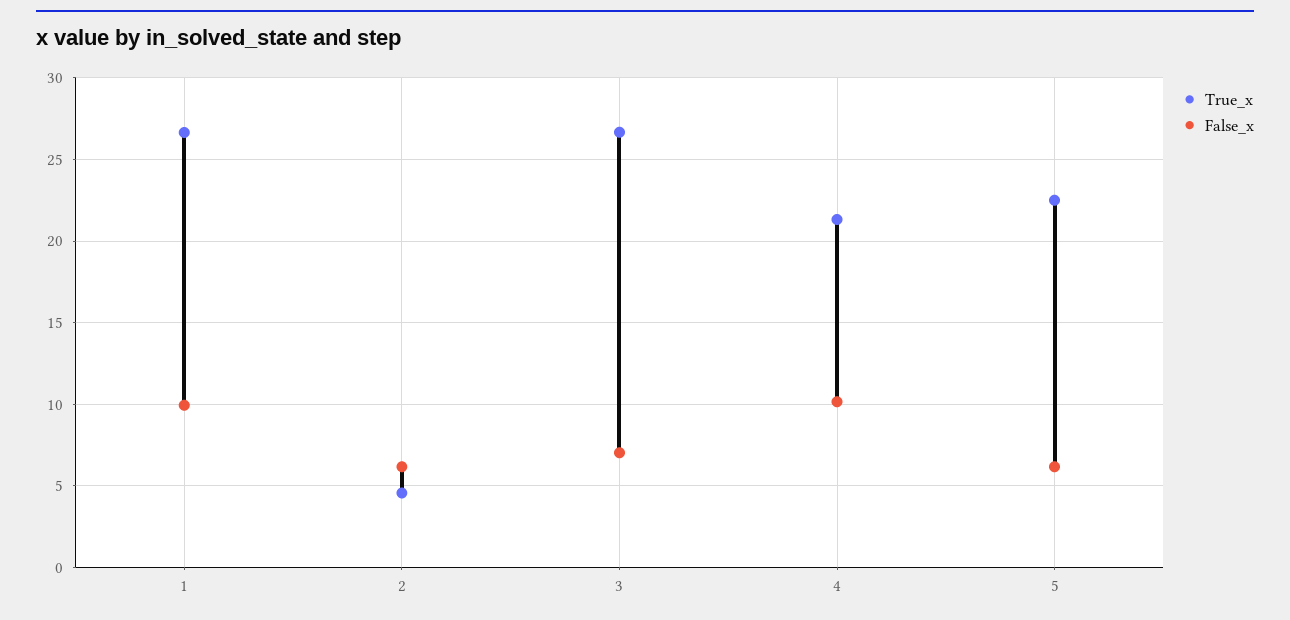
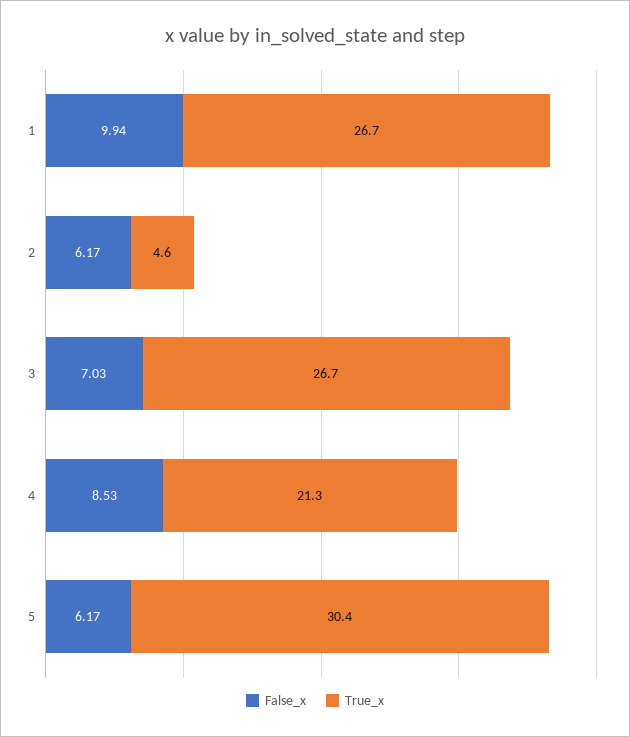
  {
    "True_x": {
      "1": 26.7,
      "2": 4.6,
      "3": 26.7,
      "4": 21.3,
-     "5": 22.5
+     "5": 30.4
    },
    "False_x": {
      "1": 9.94,
      "2": 6.17,
      "3": 7.03,
-     "4": 10,
+     "4": 8.53,
      "5": 6.17
    }
  }

